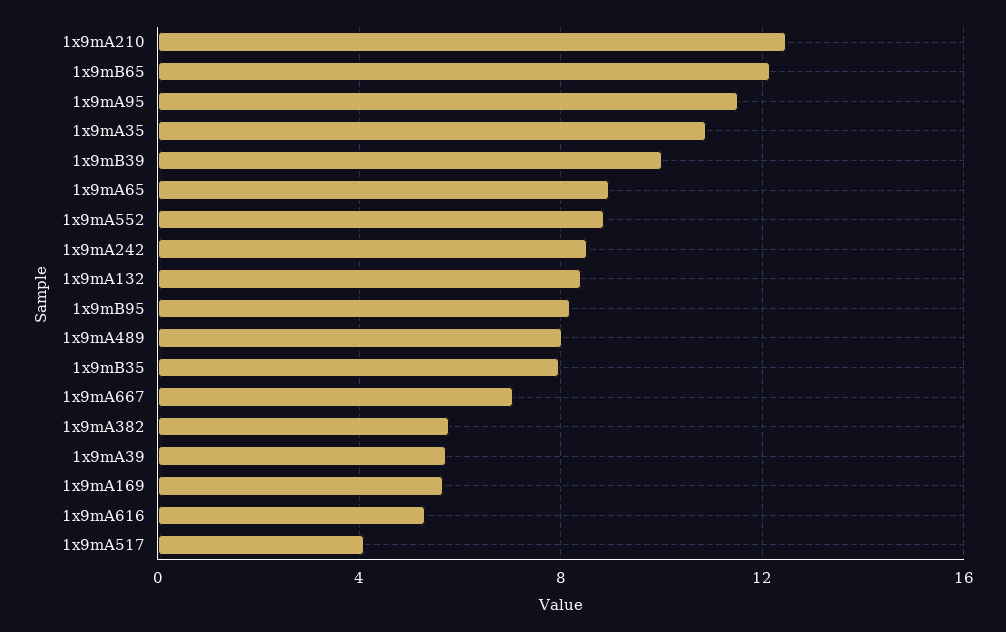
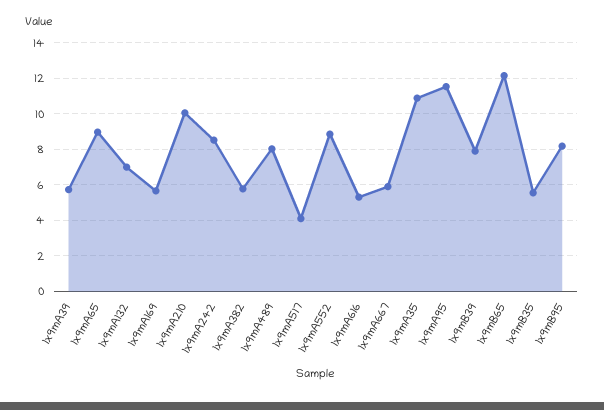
  {
-   "1x9mA210": 12.5,
+   "1x9mA210": 10,
    "1x9mB65": 12,
    "1x9mA95": 11.5,
    "1x9mA35": 11,
-   "1x9mB39": 10,
+   "1x9mB39": 8,
    "1x9mA65": 9,
    "1x9mA552": 9,
    "1x9mA242": 8.5,
-   "1x9mA132": 8.5,
+   "1x9mA132": 7,
    "1x9mB95": 8,
    "1x9mA489": 8,
-   "1x9mB35": 8,
+   "1x9mB35": 5.5,
-   "1x9mA667": 7,
+   "1x9mA667": 6,
    "1x9mA382": 6,
    "1x9mA39": 5.5,
    "1x9mA169": 5.5,
    "1x9mA616": 5.5,
    "1x9mA517": 4
  }

